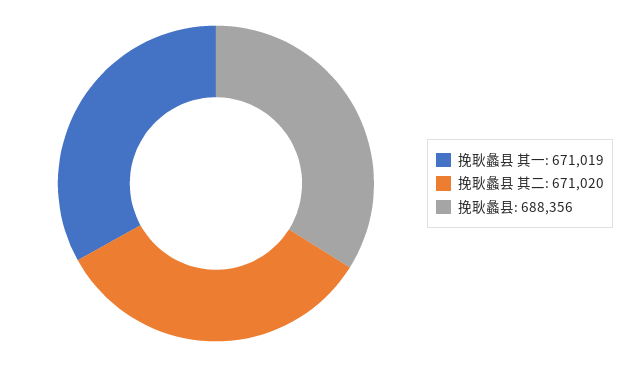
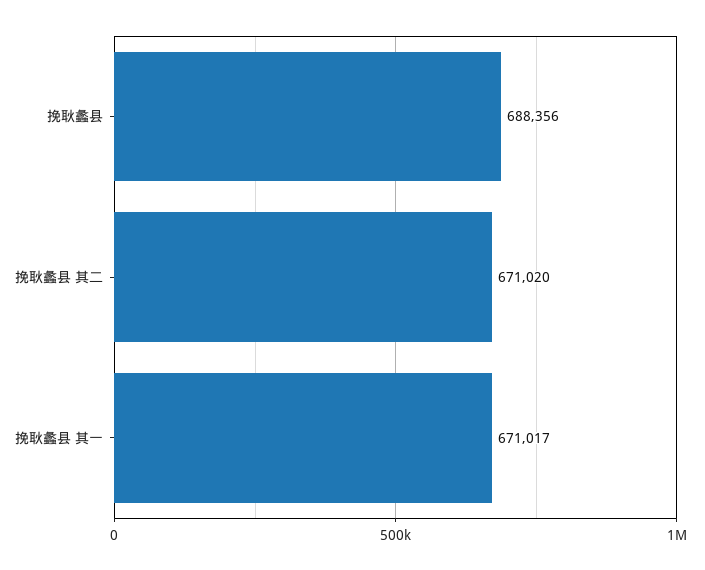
  {
-   "挽耿蠡县 其一": 671019,
+   "挽耿蠡县 其一": 671017,
    "挽耿蠡县 其二": 671020,
    "挽耿蠡县": 688356
  }

